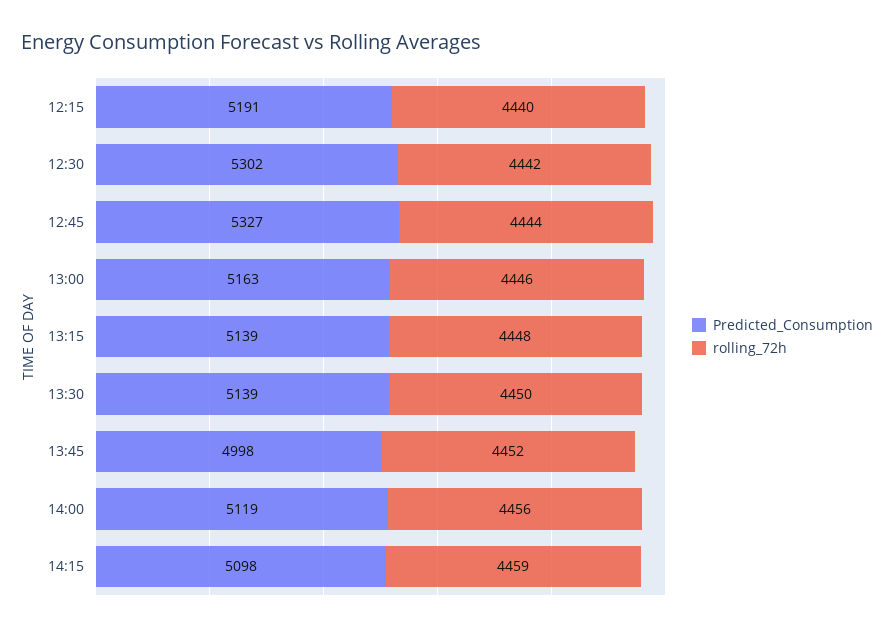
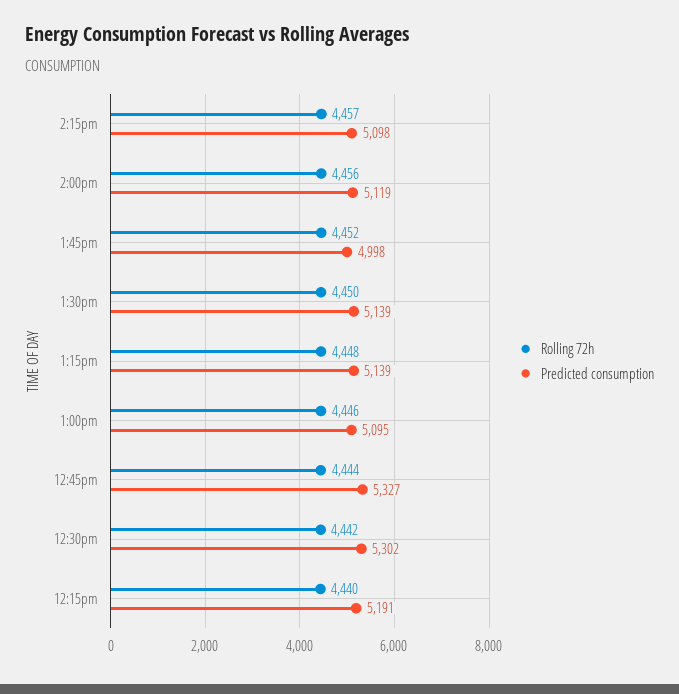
  {
    "Predicted_Consumption": {
      "12:15": 5191,
      "12:30": 5302,
      "12:45": 5327,
-     "13:00": 5163,
+     "13:00": 5095,
      "13:15": 5139,
      "13:30": 5139,
      "13:45": 4998,
      "14:00": 5119,
      "14:15": 5098
    },
    "rolling_72h": {
      "12:15": 4440,
      "12:30": 4442,
      "12:45": 4444,
      "13:00": 4446,
      "13:15": 4448,
      "13:30": 4450,
      "13:45": 4452,
      "14:00": 4456,
-     "14:15": 4459
+     "14:15": 4457
    }
  }

